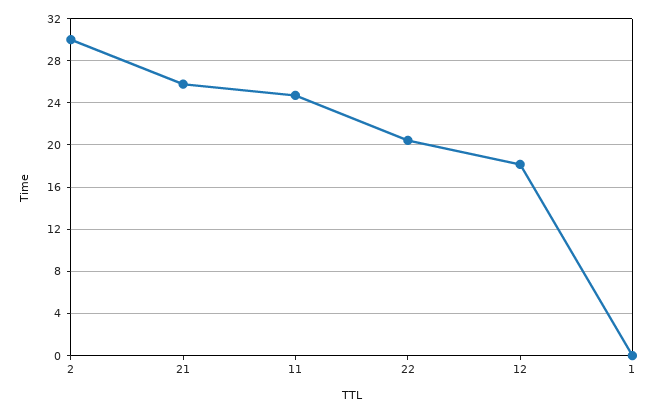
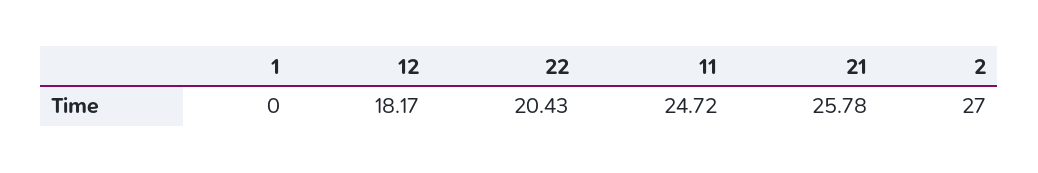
  {
-   "2": 30,
+   "2": 27,
    "21": 25.78,
    "11": 24.72,
    "22": 20.43,
    "12": 18.17,
    "1": 0
  }

